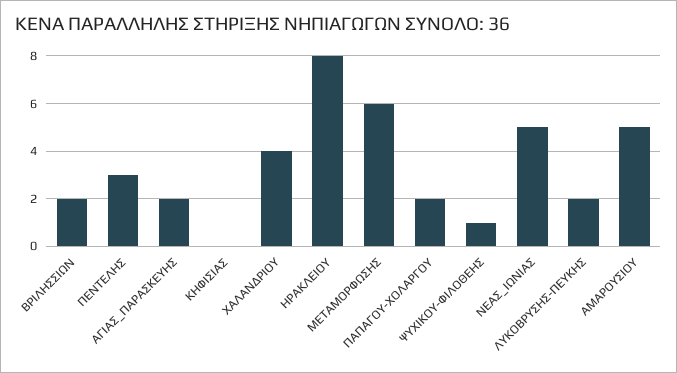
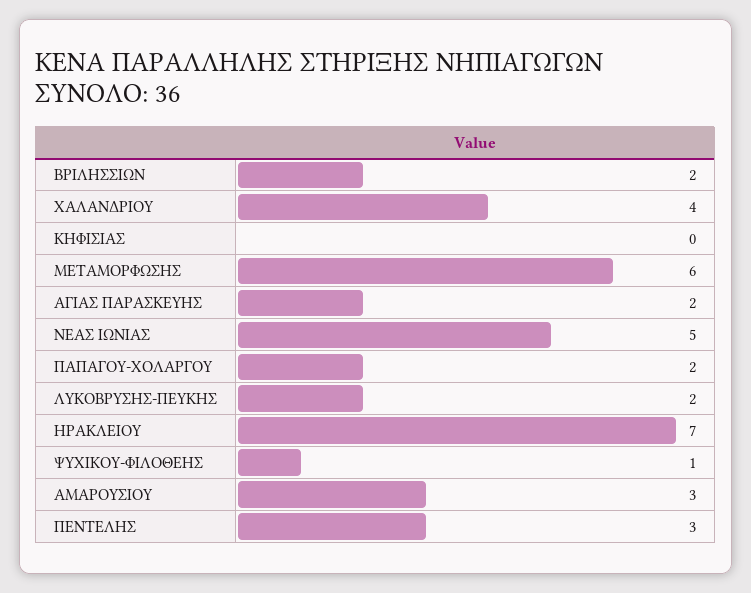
  {
    "ΒΡΙΛΗΣΣΙΩΝ": 2,
    "ΠΕΝΤΕΛΗΣ": 3,
    "ΑΓΙΑΣ_ΠΑΡΑΣΚΕΥΗΣ": 2,
    "ΚΗΦΙΣΙΑΣ": 0,
    "ΧΑΛΑΝΔΡΙΟΥ": 4,
-   "ΗΡΑΚΛΕΙΟΥ": 8,
+   "ΗΡΑΚΛΕΙΟΥ": 7,
    "ΜΕΤΑΜΟΡΦΩΣΗΣ": 6,
    "ΠΑΠΑΓΟΥ-ΧΟΛΑΡΓΟΥ": 2,
    "ΨΥΧΙΚΟΥ-ΦΙΛΟΘΕΗΣ": 1,
    "ΝΕΑΣ_ΙΩΝΙΑΣ": 5,
    "ΛΥΚΟΒΡΥΣΗΣ-ΠΕΥΚΗΣ": 2,
-   "ΑΜΑΡΟΥΣΙΟΥ": 5
+   "ΑΜΑΡΟΥΣΙΟΥ": 3
  }

